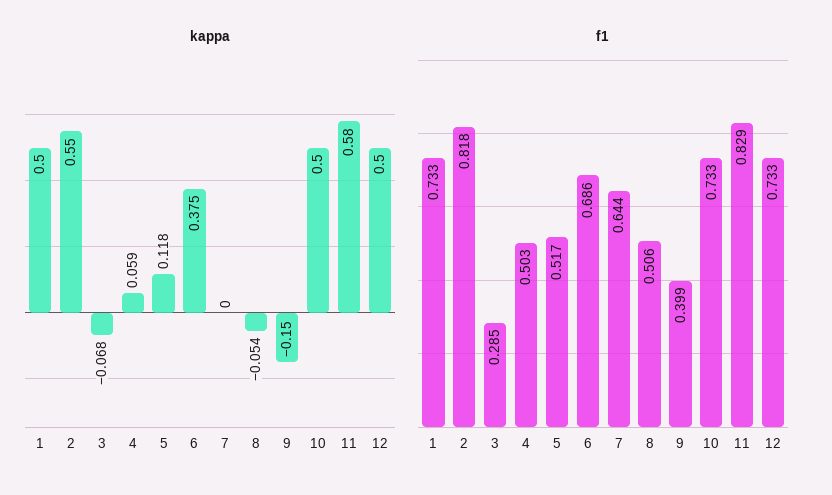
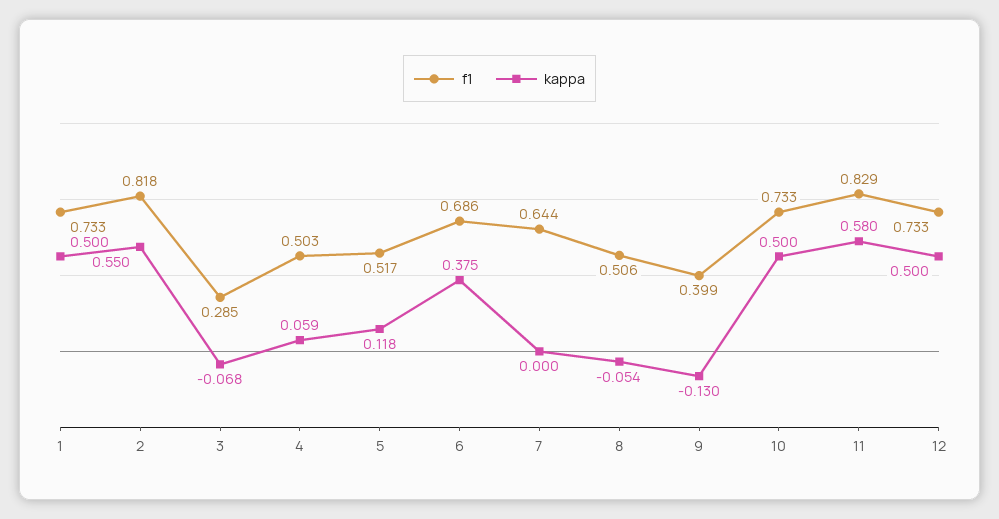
  {
    "kappa": {
      "1": 0.5,
      "2": 0.55,
      "3": -0.068,
      "4": 0.059,
      "5": 0.118,
      "6": 0.375,
      "7": 0,
      "8": -0.054,
-     "9": -0.15,
+     "9": -0.13,
      "10": 0.5,
      "11": 0.58,
      "12": 0.5
    },
    "f1": {
      "1": 0.733,
      "2": 0.818,
      "3": 0.285,
      "4": 0.503,
      "5": 0.517,
      "6": 0.686,
      "7": 0.644,
      "8": 0.506,
      "9": 0.399,
      "10": 0.733,
      "11": 0.829,
      "12": 0.733
    }
  }

